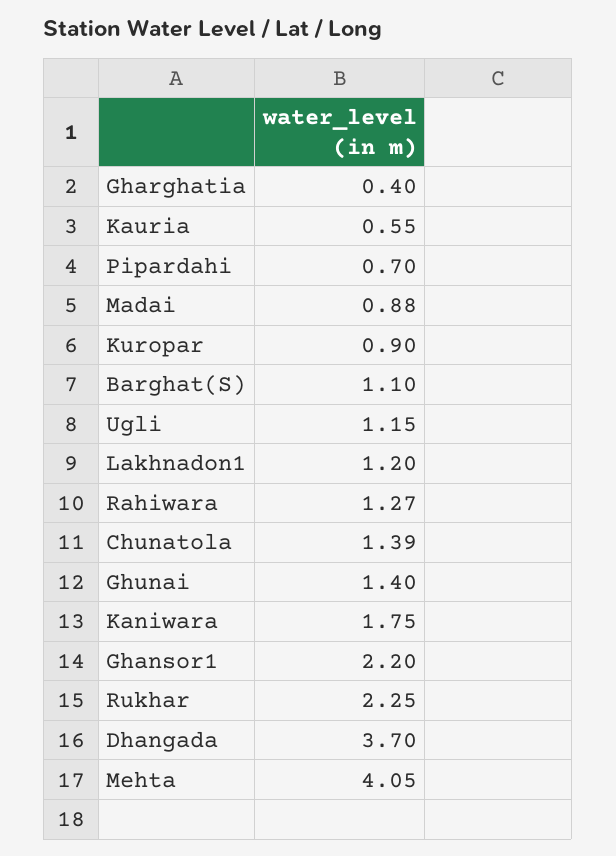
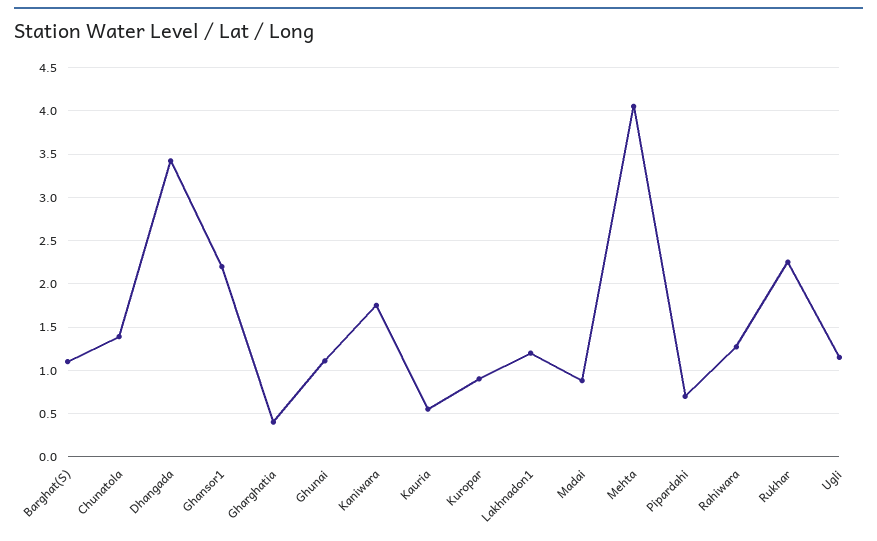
  {
    "Gharghatia": 0.4,
    "Kauria": 0.55,
    "Pipardahi": 0.7,
    "Madai": 0.88,
    "Kuropar": 0.9,
    "Barghat(S)": 1.1,
    "Ugli": 1.15,
    "Lakhnadon1": 1.2,
    "Rahiwara": 1.27,
    "Chunatola": 1.39,
-   "Ghunai": 1.4,
+   "Ghunai": 1.1,
    "Kaniwara": 1.75,
    "Ghansor1": 2.2,
    "Rukhar": 2.25,
-   "Dhangada": 3.7,
+   "Dhangada": 3.4,
    "Mehta": 4.05
  }

